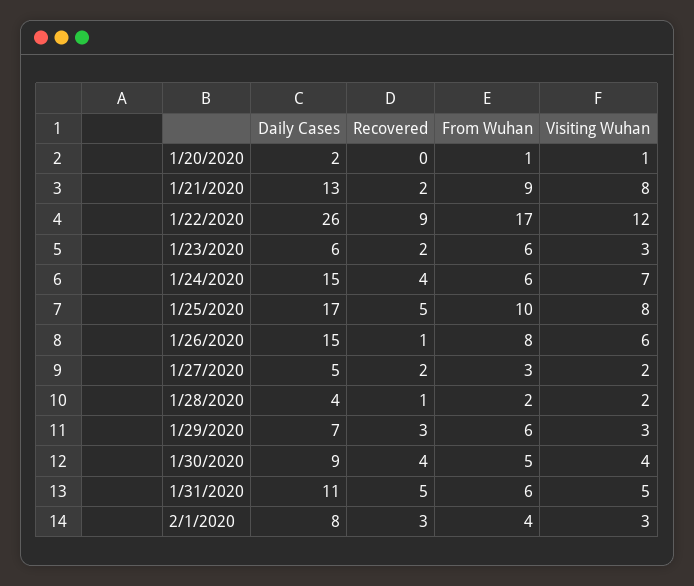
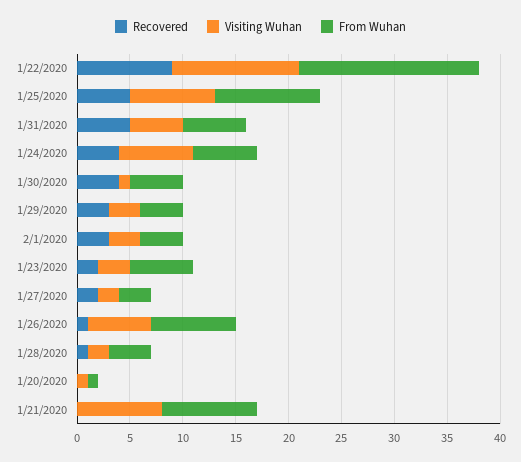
  {
-   "Daily Cases": {
-     "1/20/2020": 2,
-     "1/21/2020": 13,
-     "1/22/2020": 26,
-     "1/23/2020": 6,
-     "1/24/2020": 15,
-     "1/25/2020": 17,
-     "1/26/2020": 15,
-     "1/27/2020": 5,
-     "1/28/2020": 4,
-     "1/29/2020": 7,
-     "1/30/2020": 9,
-     "1/31/2020": 11,
-     "2/1/2020": 8
-   },
    "Recovered": {
      "1/20/2020": 0,
-     "1/21/2020": 2,
+     "1/21/2020": 0,
      "1/22/2020": 9,
      "1/23/2020": 2,
      "1/24/2020": 4,
      "1/25/2020": 5,
      "1/26/2020": 1,
      "1/27/2020": 2,
      "1/28/2020": 1,
      "1/29/2020": 3,
      "1/30/2020": 4,
      "1/31/2020": 5,
      "2/1/2020": 3
    },
    "From Wuhan": {
      "1/20/2020": 1,
      "1/21/2020": 9,
      "1/22/2020": 17,
      "1/23/2020": 6,
      "1/24/2020": 6,
      "1/25/2020": 10,
      "1/26/2020": 8,
      "1/27/2020": 3,
-     "1/28/2020": 2,
+     "1/28/2020": 4,
-     "1/29/2020": 6,
+     "1/29/2020": 4,
      "1/30/2020": 5,
      "1/31/2020": 6,
      "2/1/2020": 4
    },
    "Visiting Wuhan": {
      "1/20/2020": 1,
      "1/21/2020": 8,
      "1/22/2020": 12,
      "1/23/2020": 3,
      "1/24/2020": 7,
      "1/25/2020": 8,
      "1/26/2020": 6,
      "1/27/2020": 2,
      "1/28/2020": 2,
      "1/29/2020": 3,
-     "1/30/2020": 4,
+     "1/30/2020": 1,
      "1/31/2020": 5,
      "2/1/2020": 3
    }
  }

